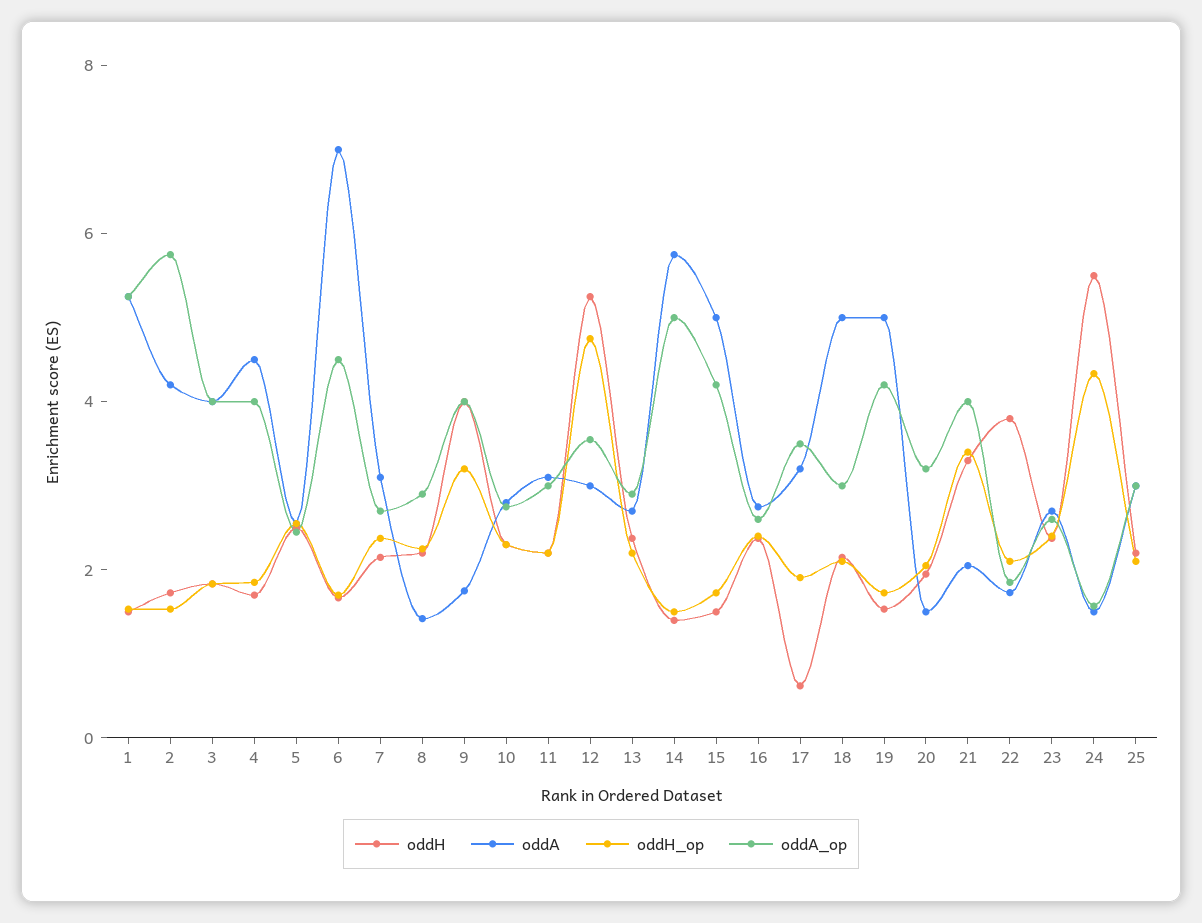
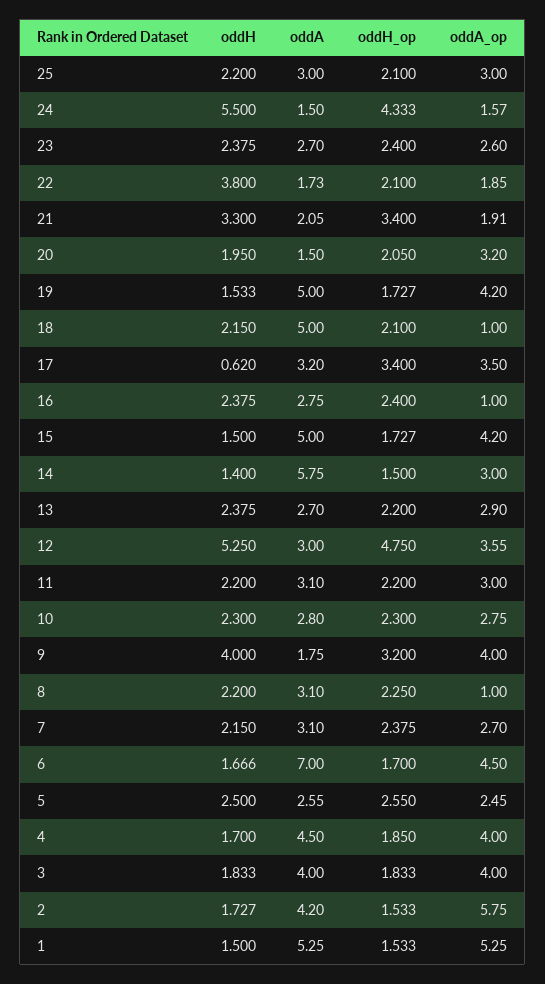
  {
    "oddH": {
      "1": 1.5,
      "2": 1.727,
      "3": 1.833,
      "4": 1.7,
      "5": 2.5,
      "6": 1.666,
      "7": 2.15,
      "8": 2.2,
      "9": 4,
      "10": 2.3,
      "11": 2.2,
      "12": 5.25,
      "13": 2.375,
      "14": 1.4,
      "15": 1.5,
      "16": 2.375,
      "17": 0.62,
      "18": 2.15,
      "19": 1.533,
      "20": 1.95,
      "21": 3.3,
      "22": 3.8,
      "23": 2.375,
      "24": 5.5,
      "25": 2.2
    },
    "oddA": {
      "1": 5.25,
      "2": 4.2,
      "3": 4,
      "4": 4.5,
      "5": 2.55,
      "6": 7,
      "7": 3.1,
-     "8": 1.5,
+     "8": 3.1,
      "9": 1.75,
      "10": 2.8,
      "11": 3.1,
      "12": 3,
      "13": 2.7,
      "14": 5.75,
      "15": 5,
      "16": 2.75,
      "17": 3.2,
      "18": 5,
      "19": 5,
      "20": 1.5,
      "21": 2.05,
      "22": 1.73,
      "23": 2.7,
      "24": 1.5,
      "25": 3
    },
    "oddH_op": {
      "1": 1.533,
      "2": 1.533,
      "3": 1.833,
      "4": 1.85,
      "5": 2.55,
      "6": 1.7,
      "7": 2.375,
      "8": 2.25,
      "9": 3.2,
      "10": 2.3,
      "11": 2.2,
      "12": 4.75,
      "13": 2.2,
      "14": 1.5,
      "15": 1.727,
      "16": 2.4,
-     "17": 2,
+     "17": 3.4,
      "18": 2.1,
      "19": 1.727,
      "20": 2.05,
      "21": 3.4,
      "22": 2.1,
      "23": 2.4,
      "24": 4.333,
      "25": 2.1
    },
    "oddA_op": {
      "1": 5.25,
      "2": 5.75,
      "3": 4,
      "4": 4,
      "5": 2.45,
      "6": 4.5,
      "7": 2.7,
-     "8": 3,
+     "8": 1,
      "9": 4,
      "10": 2.75,
      "11": 3,
      "12": 3.55,
      "13": 2.9,
-     "14": 5,
+     "14": 3,
      "15": 4.2,
-     "16": 2.5,
+     "16": 1,
      "17": 3.5,
-     "18": 3,
+     "18": 1,
      "19": 4.2,
      "20": 3.2,
-     "21": 4,
+     "21": 1.91,
      "22": 1.85,
      "23": 2.6,
      "24": 1.57,
      "25": 3
    }
  }

